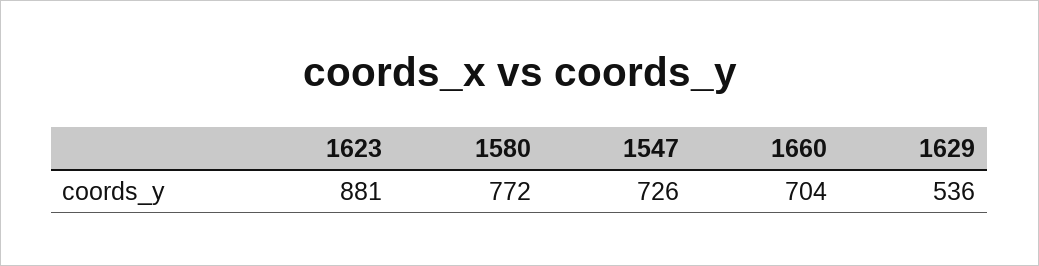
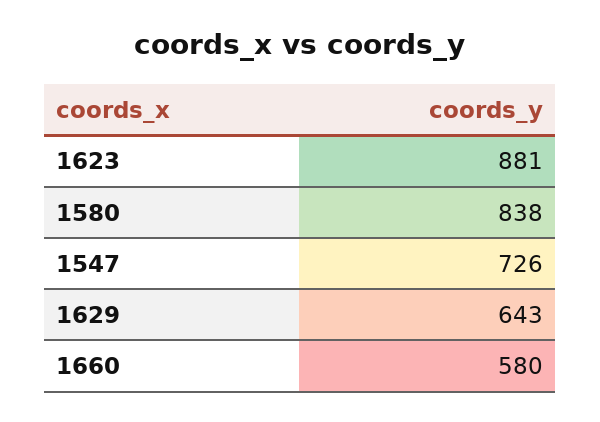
  {
    "1623": 881,
-   "1580": 772,
+   "1580": 838,
    "1547": 726,
-   "1660": 704,
+   "1660": 580,
-   "1629": 536
+   "1629": 643
  }

